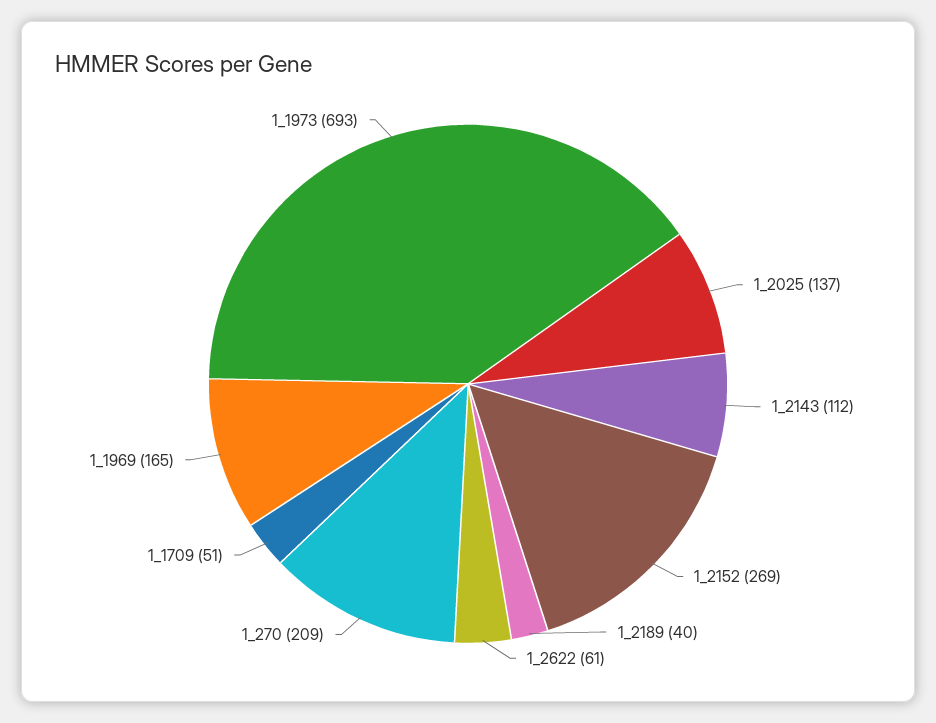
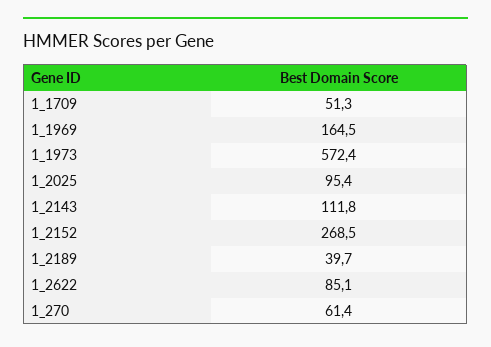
  {
-   "1_2025": 137,
+   "1_2025": 95.4,
    "1_2143": 111.8,
    "1_2152": 268.5,
    "1_2189": 39.7,
-   "1_2622": 61,
+   "1_2622": 85.1,
-   "1_270": 209,
+   "1_270": 61.4,
    "1_1709": 51.3,
    "1_1969": 164.5,
-   "1_1973": 693
+   "1_1973": 572.4
  }

